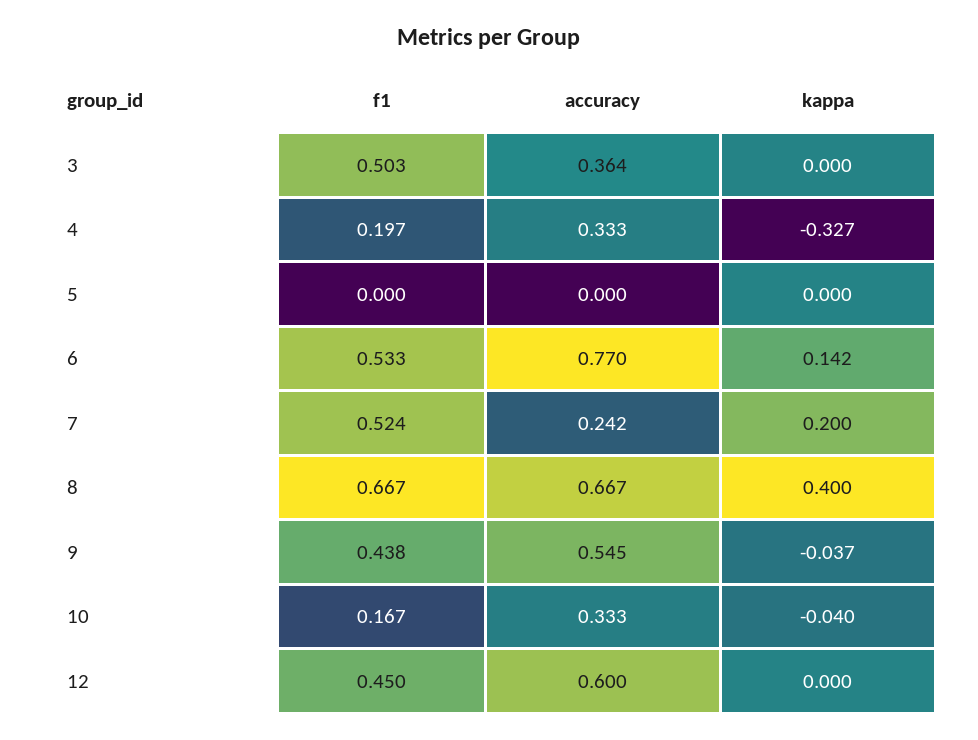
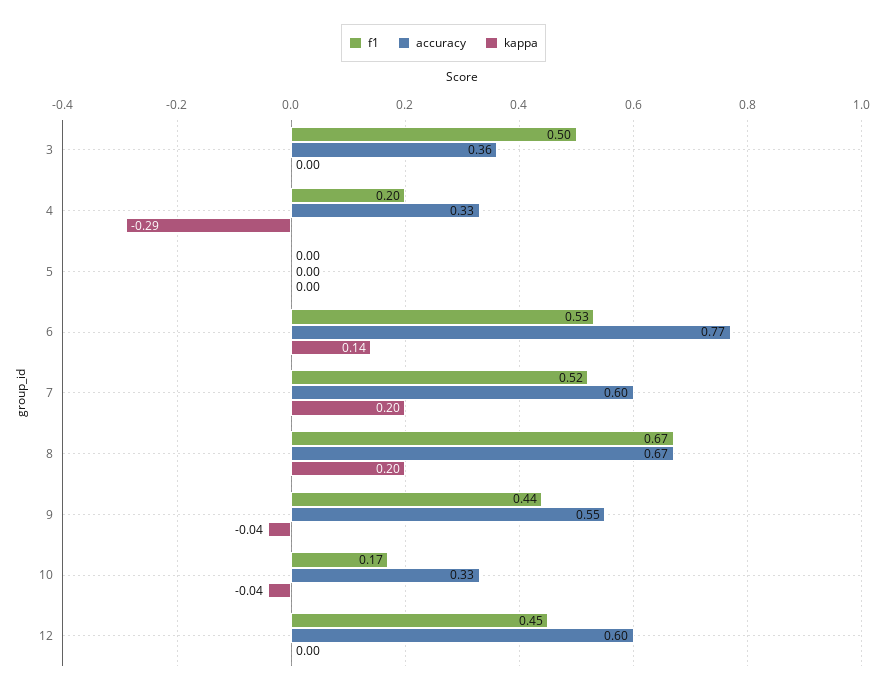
  {
    "f1": {
      "3": 0.503,
      "4": 0.197,
      "5": 0,
      "6": 0.533,
      "7": 0.524,
      "8": 0.667,
      "9": 0.438,
      "10": 0.167,
      "12": 0.45
    },
    "accuracy": {
      "3": 0.364,
      "4": 0.333,
      "5": 0,
      "6": 0.77,
-     "7": 0.242,
+     "7": 0.6,
      "8": 0.667,
      "9": 0.545,
      "10": 0.333,
      "12": 0.6
    },
    "kappa": {
      "3": 0,
-     "4": -0.327,
+     "4": -0.29,
      "5": 0,
      "6": 0.142,
      "7": 0.2,
-     "8": 0.4,
+     "8": 0.2,
      "9": -0.037,
      "10": -0.04,
      "12": 0
    }
  }

